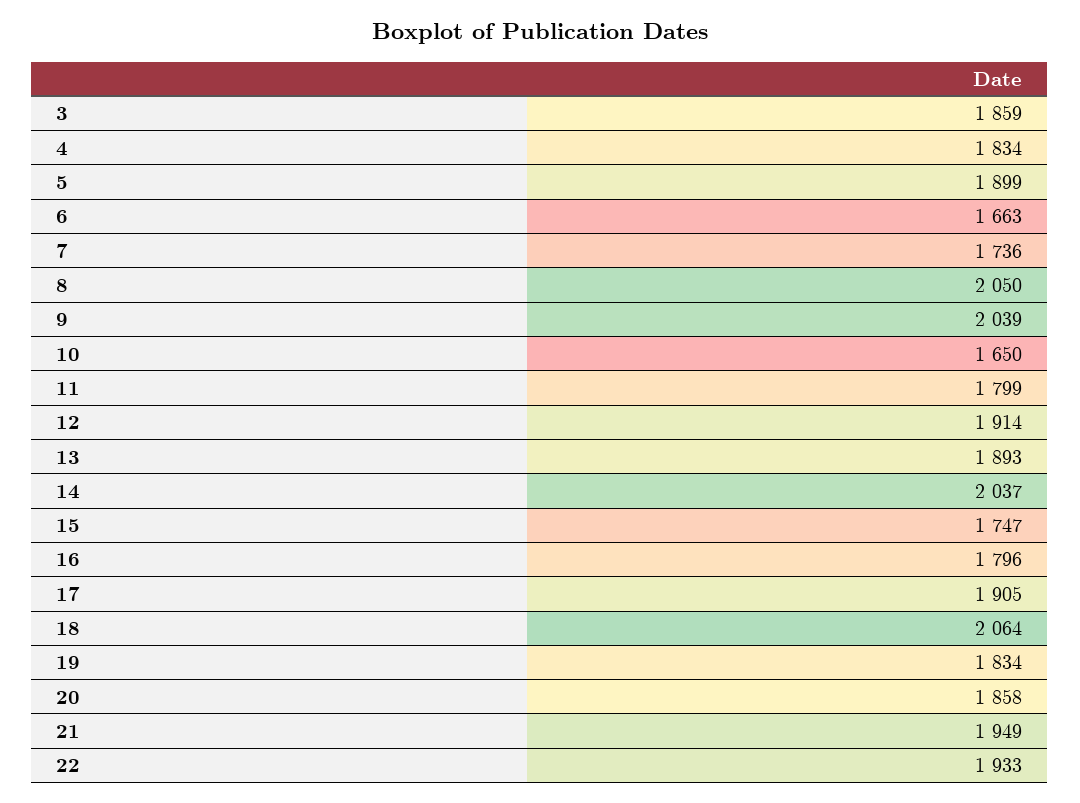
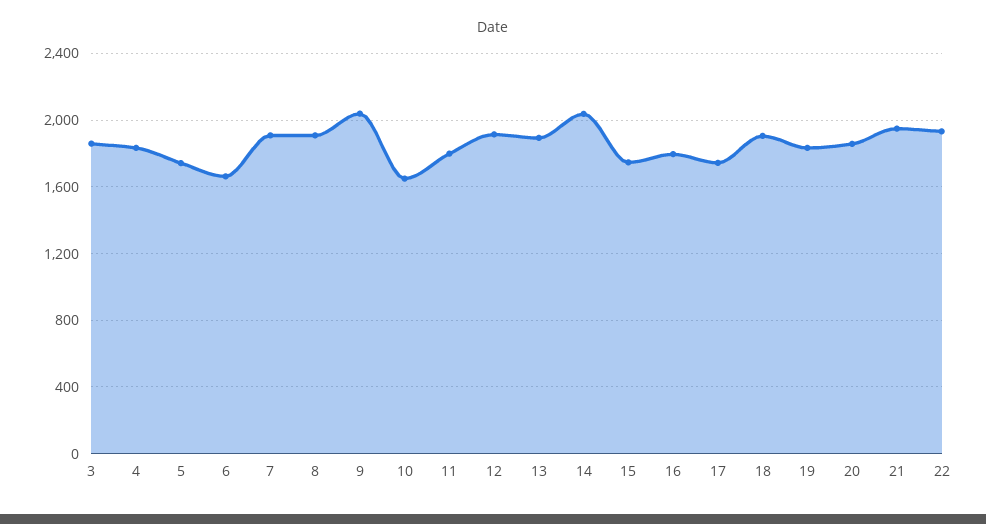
  {
    "3": 1859,
    "4": 1834,
-   "5": 1899,
+   "5": 1750,
    "6": 1663,
-   "7": 1736,
+   "7": 1900,
-   "8": 2050,
+   "8": 1900,
    "9": 2039,
    "10": 1650,
    "11": 1799,
    "12": 1914,
    "13": 1893,
    "14": 2037,
    "15": 1747,
    "16": 1796,
-   "17": 1905,
+   "17": 1750,
-   "18": 2064,
+   "18": 1900,
    "19": 1834,
    "20": 1858,
    "21": 1949,
    "22": 1933
  }

